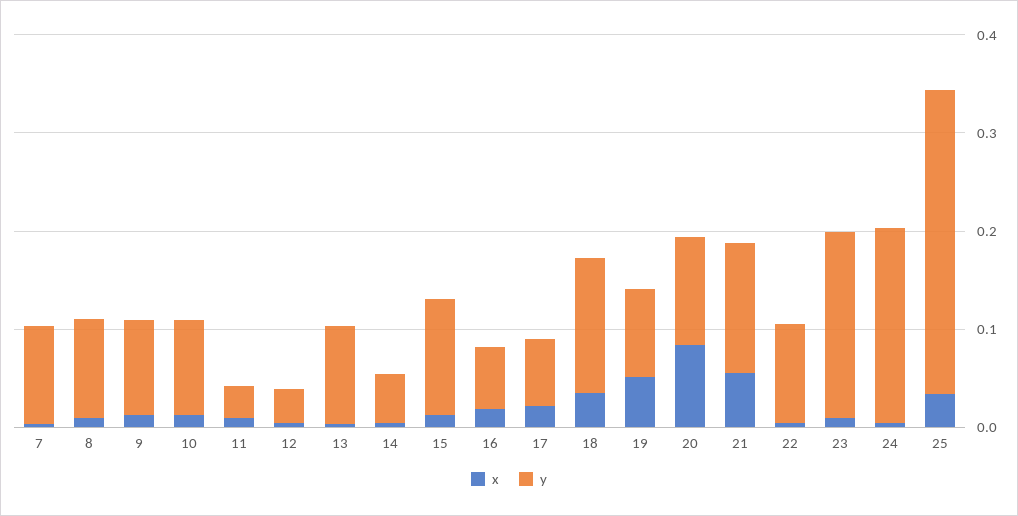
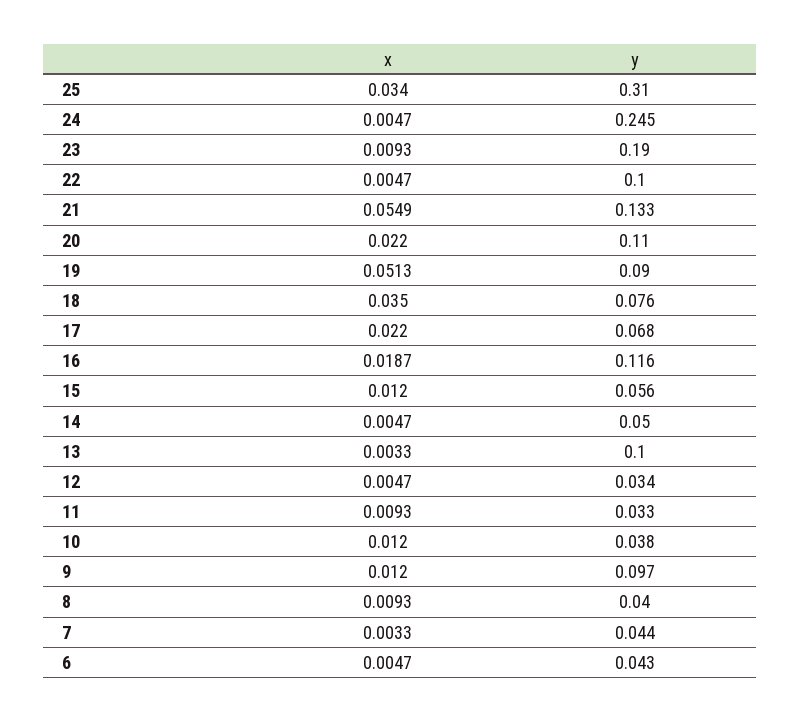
  {
    "x": {
      "7": 0.0033,
      "8": 0.0093,
      "9": 0.012,
      "10": 0.012,
      "11": 0.0093,
      "12": 0.0047,
      "13": 0.0033,
      "14": 0.0047,
      "15": 0.012,
      "16": 0.0187,
      "17": 0.022,
      "18": 0.035,
      "19": 0.0513,
-     "20": 0.08,
+     "20": 0.022,
      "21": 0.0549,
      "22": 0.0047,
      "23": 0.0093,
      "24": 0.0047,
-     "25": 0.034
+     "25": 0.034,
+     "6": 0.0047
    },
    "y": {
-     "7": 0.1,
+     "7": 0.044,
-     "8": 0.1,
+     "8": 0.04,
      "9": 0.097,
-     "10": 0.1,
+     "10": 0.038,
      "11": 0.033,
      "12": 0.034,
      "13": 0.1,
      "14": 0.05,
-     "15": 0.12,
+     "15": 0.056,
-     "16": 0.06,
+     "16": 0.116,
      "17": 0.068,
-     "18": 0.14,
+     "18": 0.076,
      "19": 0.09,
      "20": 0.11,
      "21": 0.133,
      "22": 0.1,
      "23": 0.19,
-     "24": 0.2,
+     "24": 0.245,
-     "25": 0.31
+     "25": 0.31,
+     "6": 0.043
    }
  }

